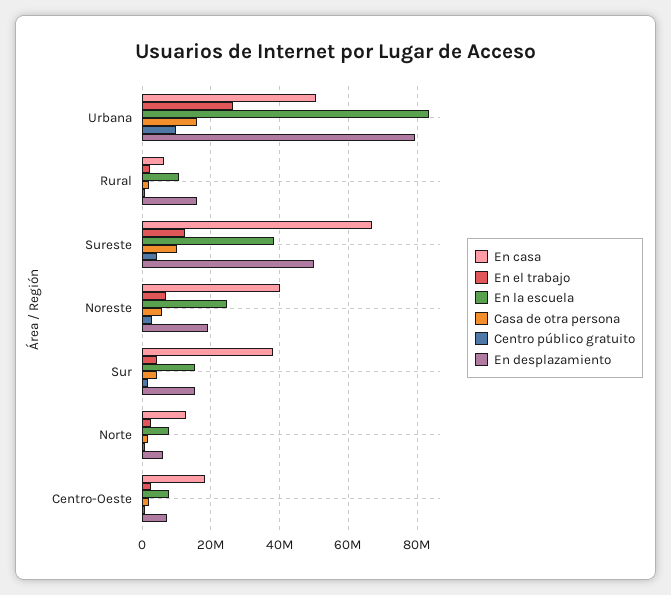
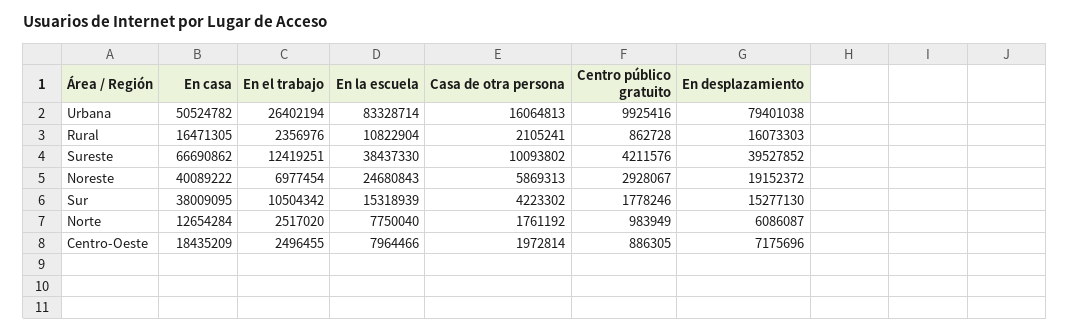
  {
    "En casa": {
      "Urbana": 50524782,
-     "Rural": 6000000,
+     "Rural": 16471305,
      "Sureste": 66690862,
      "Noreste": 40089222,
      "Sur": 38009095,
      "Norte": 12654284,
      "Centro-Oeste": 18435209
    },
    "En el trabajo": {
      "Urbana": 26402194,
      "Rural": 2356976,
      "Sureste": 12419251,
      "Noreste": 6977454,
-     "Sur": 4000000,
+     "Sur": 10504342,
      "Norte": 2517020,
      "Centro-Oeste": 2496455
    },
    "En la escuela": {
      "Urbana": 83328714,
      "Rural": 10822904,
      "Sureste": 38437330,
      "Noreste": 24680843,
      "Sur": 15318939,
      "Norte": 7750040,
      "Centro-Oeste": 7964466
    },
    "Casa de otra persona": {
      "Urbana": 16064813,
      "Rural": 2105241,
      "Sureste": 10093802,
      "Noreste": 5869313,
      "Sur": 4223302,
      "Norte": 1761192,
      "Centro-Oeste": 1972814
    },
    "Centro público gratuito": {
      "Urbana": 9925416,
      "Rural": 862728,
      "Sureste": 4211576,
      "Noreste": 2928067,
      "Sur": 1778246,
      "Norte": 983949,
      "Centro-Oeste": 886305
    },
    "En desplazamiento": {
      "Urbana": 79401038,
      "Rural": 16073303,
-     "Sureste": 50000000,
+     "Sureste": 39527852,
      "Noreste": 19152372,
      "Sur": 15277130,
      "Norte": 6086087,
      "Centro-Oeste": 7175696
    }
  }

